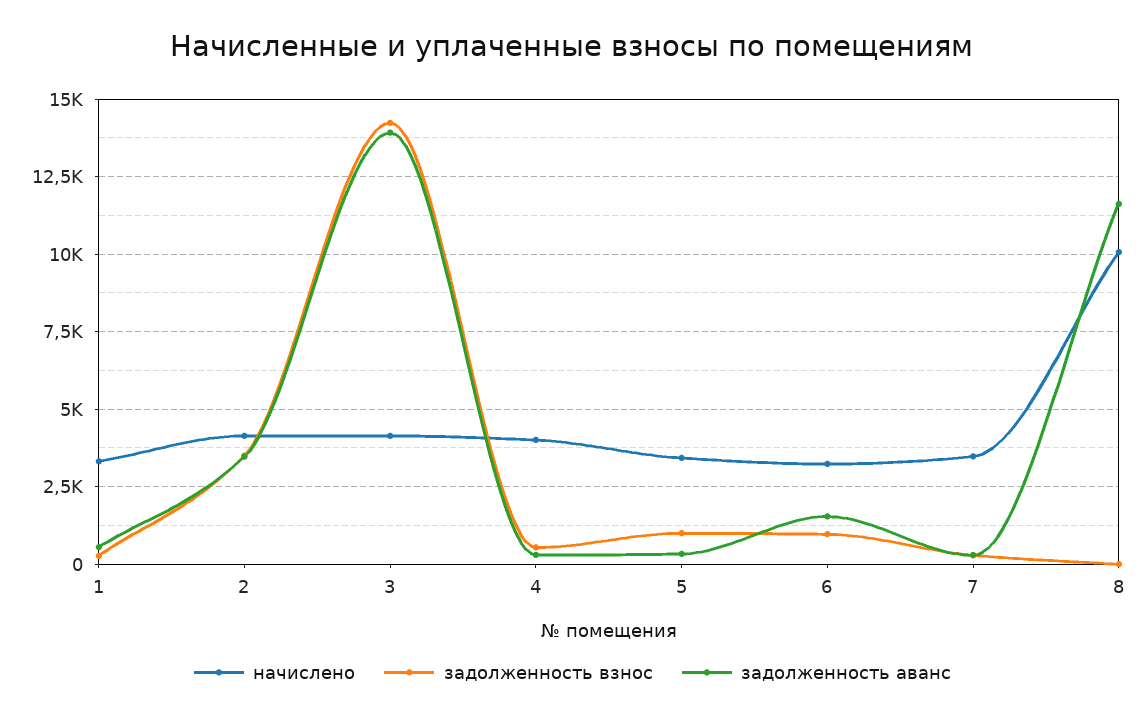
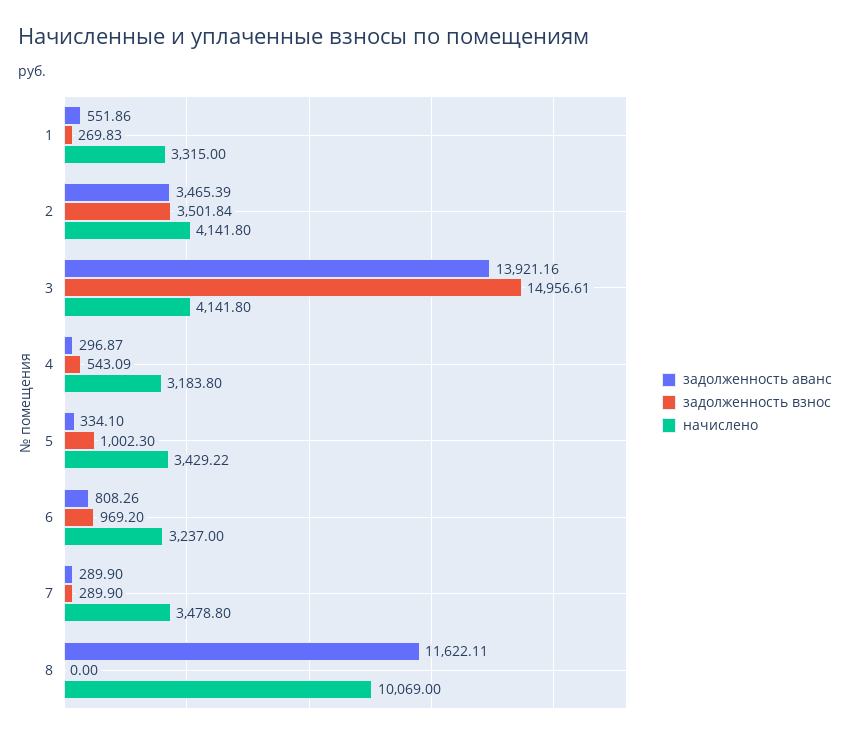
  {
    "начислено": {
      "1": 3315,
      "2": 4141.8,
      "3": 4141.8,
-     "4": 4000,
+     "4": 3183.8,
      "5": 3429.22,
      "6": 3237,
      "7": 3478.8,
      "8": 10069
    },
    "задолженность взнос": {
      "1": 269.83,
      "2": 3501.84,
-     "3": 14250,
+     "3": 14956.61,
      "4": 543.09,
      "5": 1002.3,
      "6": 969.2,
      "7": 289.9,
      "8": 0
    },
    "задолженность аванс": {
      "1": 551.86,
      "2": 3465.39,
      "3": 13921.16,
      "4": 296.87,
      "5": 334.1,
-     "6": 1500,
+     "6": 808.26,
      "7": 289.9,
      "8": 11622.11
    }
  }

